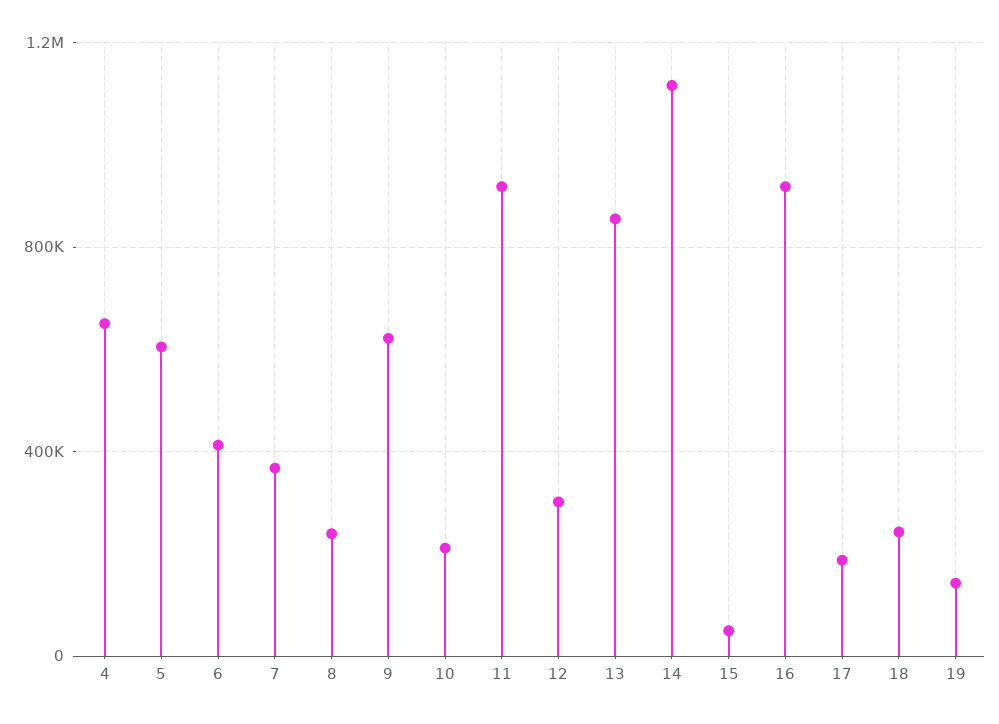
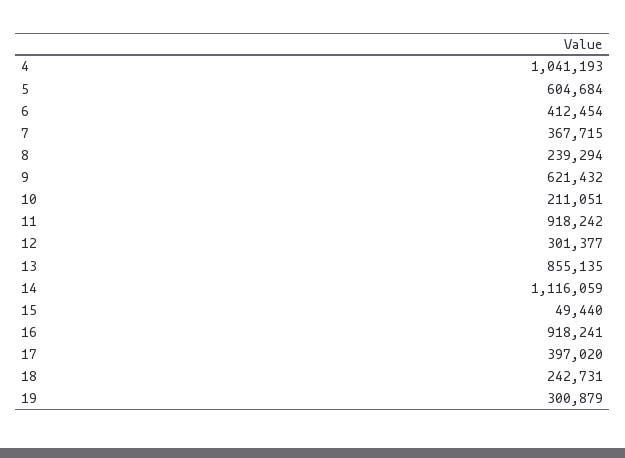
  {
-   "4": 650000,
+   "4": 1041193,
    "5": 604684,
    "6": 412454,
    "7": 367715,
    "8": 239294,
    "9": 621432,
    "10": 211051,
    "11": 918242,
    "12": 301377,
    "13": 855135,
    "14": 1116059,
    "15": 49440,
    "16": 918241,
-   "17": 200000,
+   "17": 397020,
    "18": 242731,
-   "19": 150000
+   "19": 300879
  }

